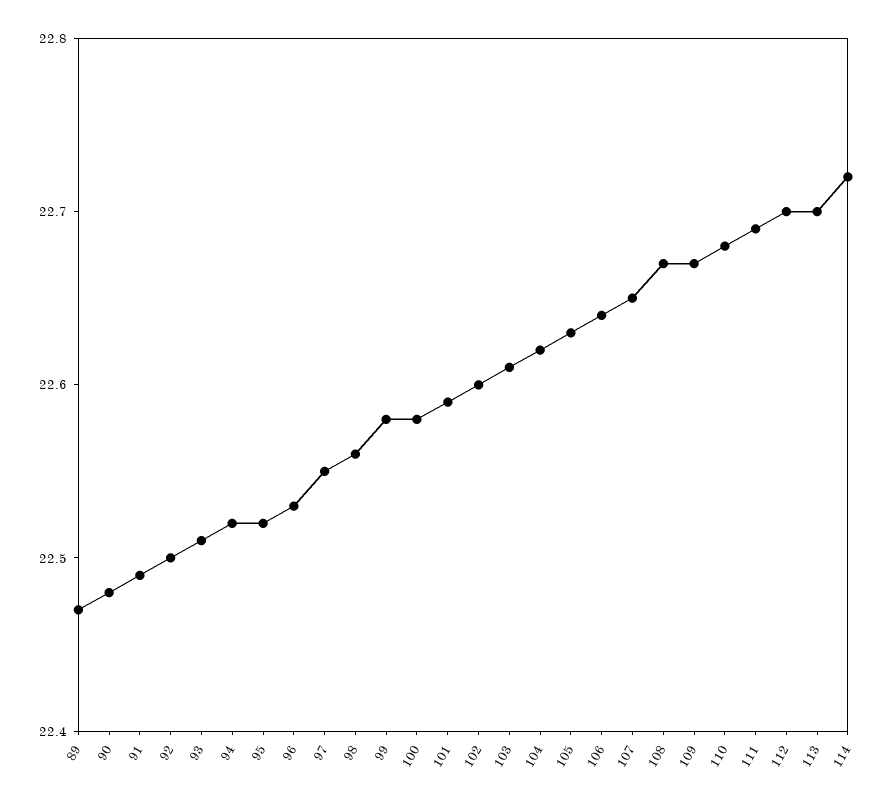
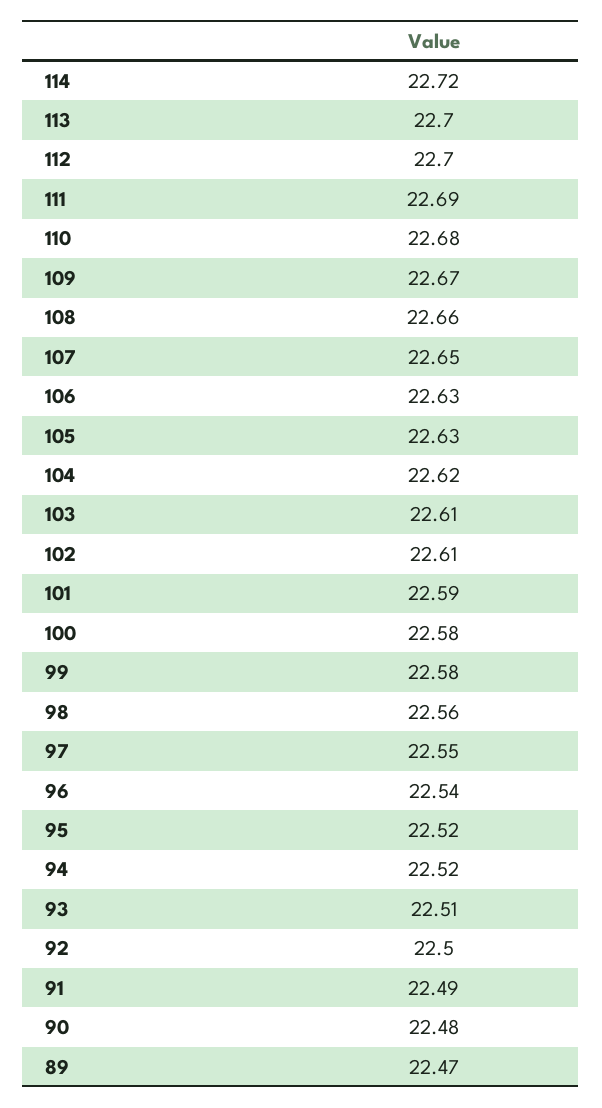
  {
    "89": 22.47,
    "90": 22.48,
    "91": 22.49,
    "92": 22.5,
    "93": 22.51,
    "94": 22.52,
    "95": 22.52,
-   "96": 22.53,
+   "96": 22.54,
    "97": 22.55,
    "98": 22.56,
    "99": 22.58,
    "100": 22.58,
    "101": 22.59,
-   "102": 22.6,
+   "102": 22.61,
    "103": 22.61,
    "104": 22.62,
    "105": 22.63,
-   "106": 22.64,
+   "106": 22.63,
    "107": 22.65,
-   "108": 22.67,
+   "108": 22.66,
    "109": 22.67,
    "110": 22.68,
    "111": 22.69,
    "112": 22.7,
    "113": 22.7,
    "114": 22.72
  }

